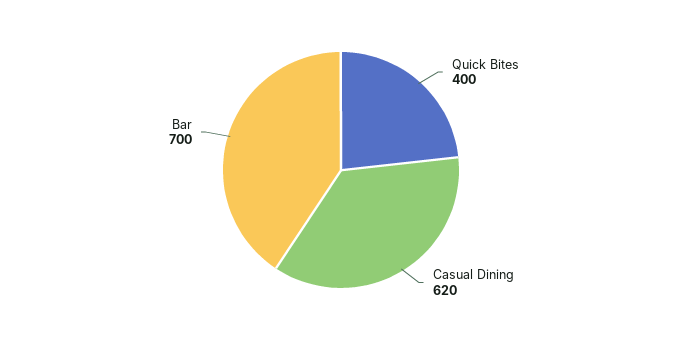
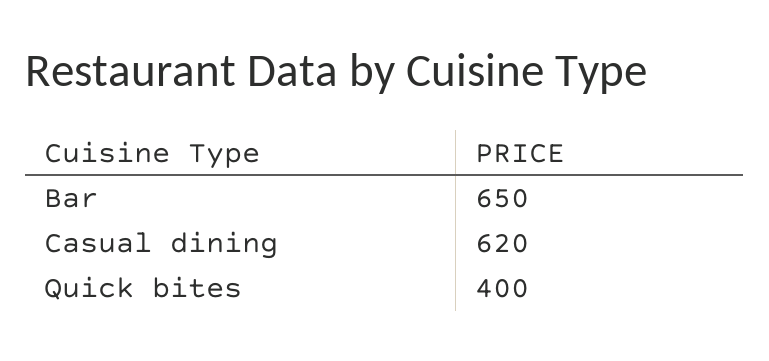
  {
    "Quick Bites": 400,
    "Casual Dining": 620,
-   "Bar": 700
+   "Bar": 650
  }

